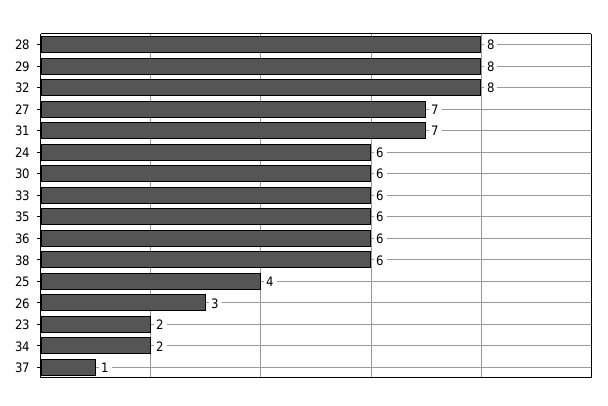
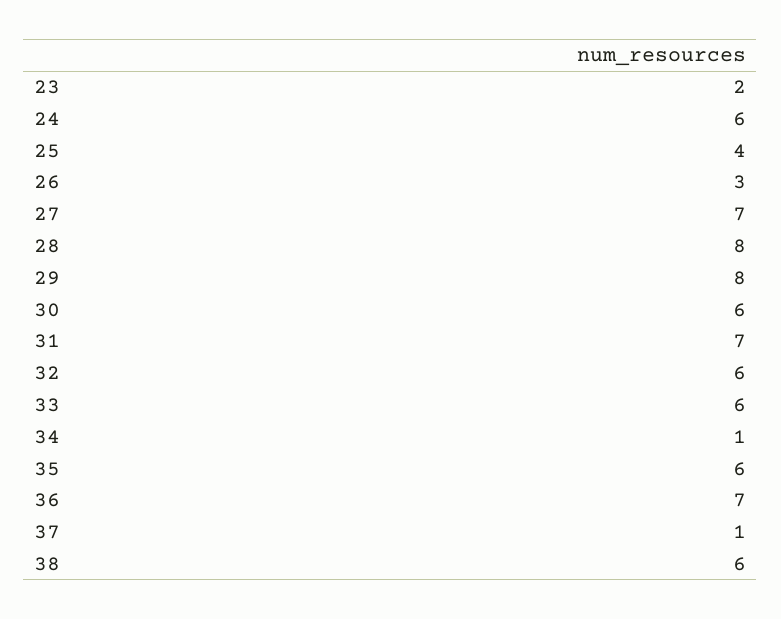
  {
    "28": 8,
    "29": 8,
-   "32": 8,
+   "32": 6,
    "27": 7,
    "31": 7,
    "24": 6,
    "30": 6,
    "33": 6,
    "35": 6,
-   "36": 6,
+   "36": 7,
    "38": 6,
    "25": 4,
    "26": 3,
    "23": 2,
-   "34": 2,
+   "34": 1,
    "37": 1
  }

